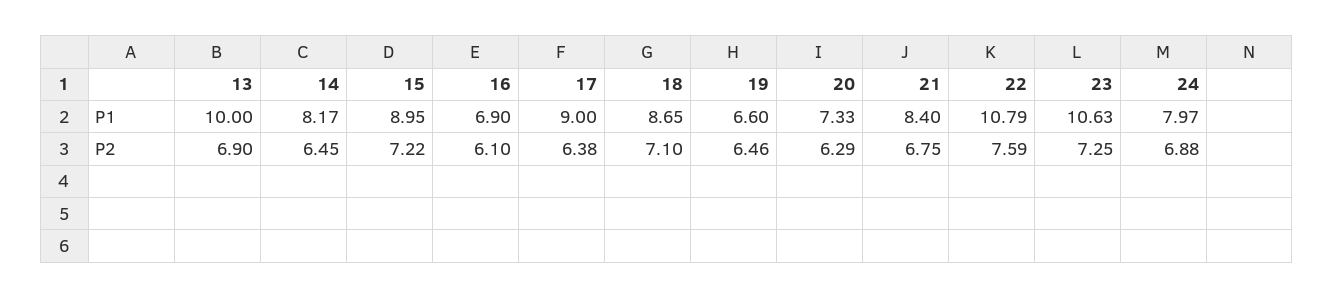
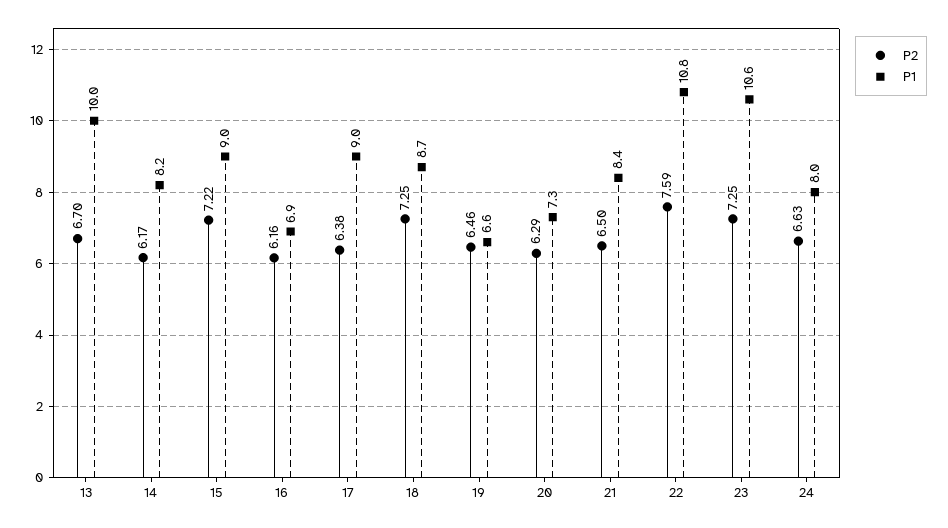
  {
    "P1": {
      "13": 10,
      "14": 8.17,
      "15": 8.95,
      "16": 6.9,
      "17": 9,
      "18": 8.65,
      "19": 6.6,
      "20": 7.33,
      "21": 8.4,
      "22": 10.79,
      "23": 10.63,
      "24": 7.97
    },
    "P2": {
-     "13": 6.9,
+     "13": 6.7,
-     "14": 6.45,
+     "14": 6.17,
      "15": 7.22,
-     "16": 6.1,
+     "16": 6.16,
      "17": 6.38,
-     "18": 7.1,
+     "18": 7.25,
      "19": 6.46,
      "20": 6.29,
-     "21": 6.75,
+     "21": 6.5,
      "22": 7.59,
      "23": 7.25,
-     "24": 6.88
+     "24": 6.63
    }
  }

